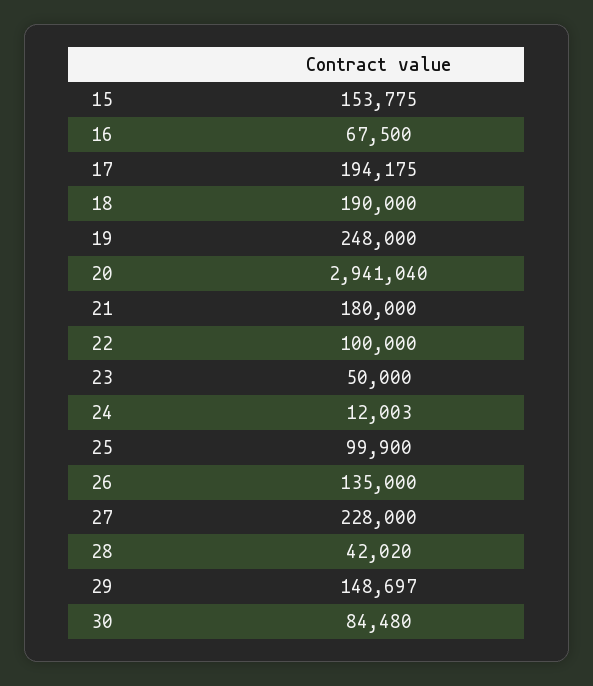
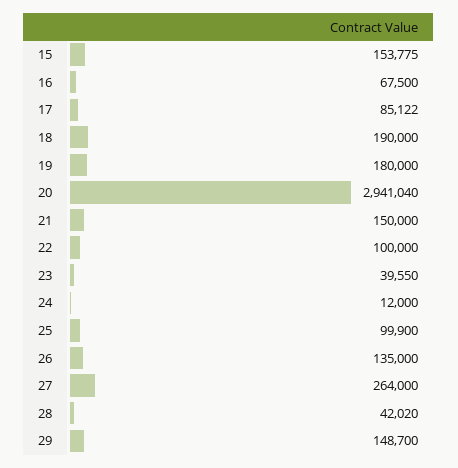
  {
    "15": 153775,
    "16": 67500,
-   "17": 194175,
+   "17": 85122,
    "18": 190000,
-   "19": 248000,
+   "19": 180000,
    "20": 2941040,
-   "21": 180000,
+   "21": 150000,
    "22": 100000,
-   "23": 50000,
+   "23": 39550,
-   "24": 12003,
+   "24": 12000,
    "25": 99900,
    "26": 135000,
-   "27": 228000,
+   "27": 264000,
    "28": 42020,
-   "29": 148697,
+   "29": 148700
-   "30": 84480
  }

